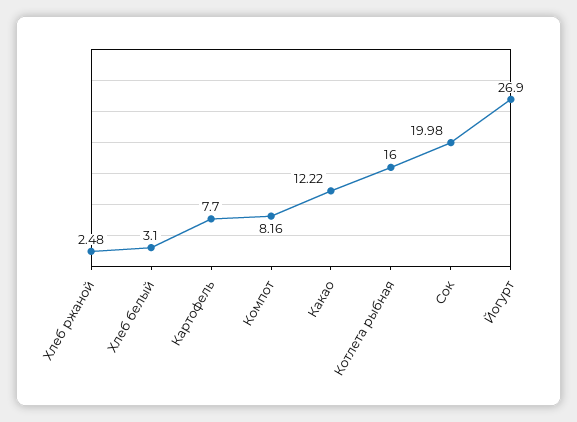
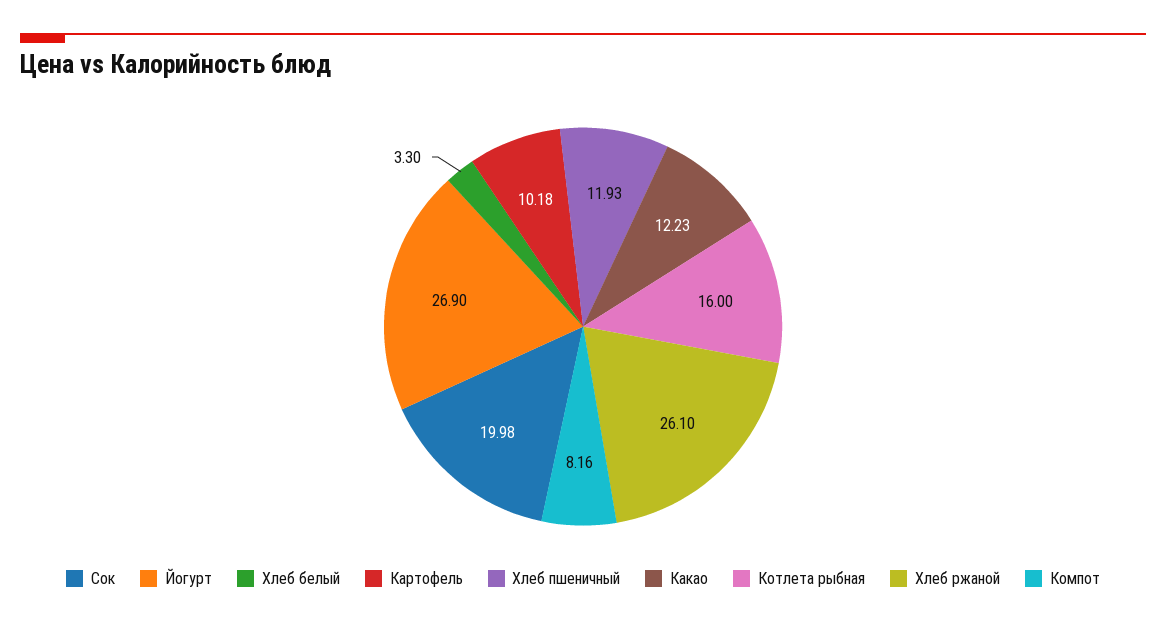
  {
-   "Хлеб ржаной": 2.48,
+   "Хлеб ржаной": 26.1,
-   "Хлеб белый": 3.1,
+   "Хлеб белый": 3.3,
-   "Картофель": 7.7,
+   "Картофель": 10.18,
    "Компот": 8.16,
-   "Какао": 12.22,
+   "Какао": 12.23,
    "Котлета рыбная": 16,
    "Сок": 19.98,
-   "Йогурт": 26.9
+   "Йогурт": 26.9,
+   "Хлеб пшеничный": 11.93
  }

